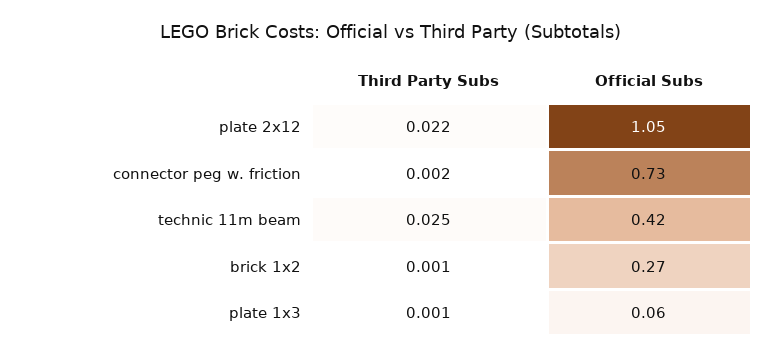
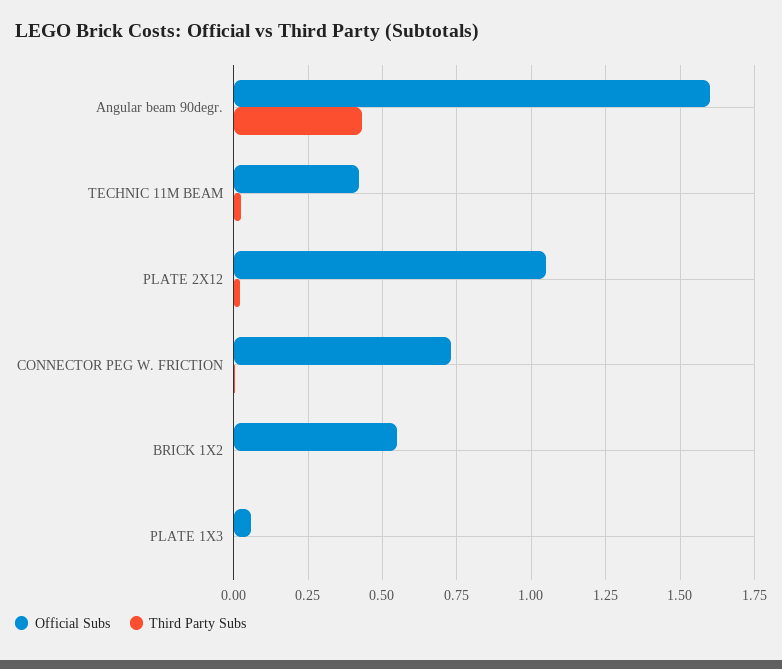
  {
    "Third Party Subs": {
      "plate 2x12": 0.022,
      "connector peg w. friction": 0.002,
      "technic 11m beam": 0.025,
      "brick 1x2": 0.001,
-     "plate 1x3": 0.001
+     "plate 1x3": 0.001,
+     "Angular beam 90degr.": 0.425
    },
    "Official Subs": {
      "plate 2x12": 1.05,
      "connector peg w. friction": 0.73,
      "technic 11m beam": 0.42,
-     "brick 1x2": 0.27,
+     "brick 1x2": 0.55,
-     "plate 1x3": 0.06
+     "plate 1x3": 0.06,
+     "Angular beam 90degr.": 1.6
    }
  }

